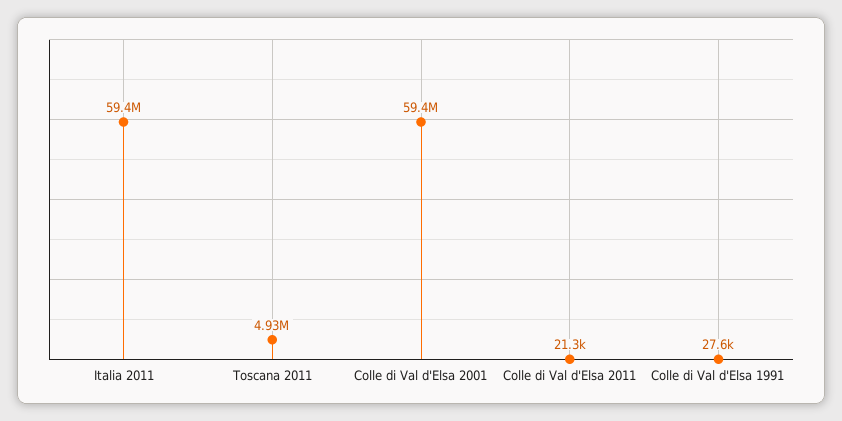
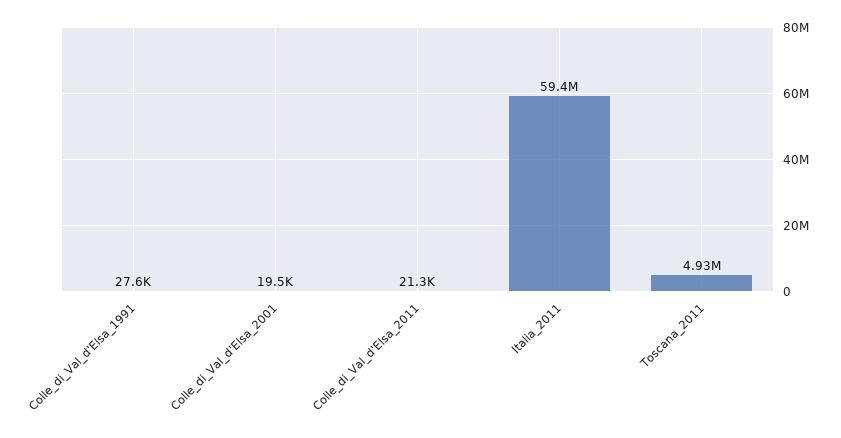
  {
    "Italia 2011": 59400000,
    "Toscana 2011": 4930000,
-   "Colle di Val d'Elsa 2001": 59400000,
+   "Colle di Val d'Elsa 2001": 19500,
    "Colle di Val d'Elsa 2011": 21300,
    "Colle di Val d'Elsa 1991": 27600
  }

